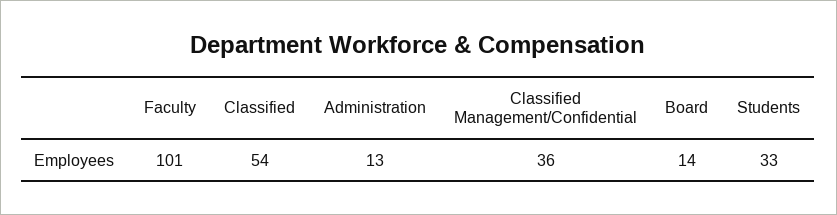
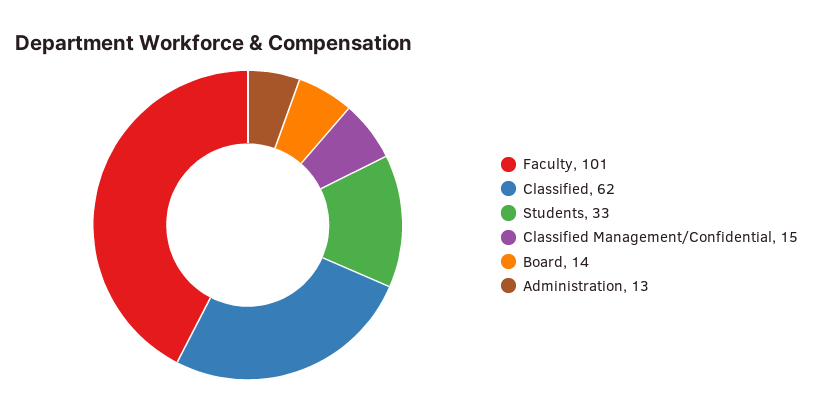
  {
    "Faculty": 101,
-   "Classified": 54,
+   "Classified": 62,
    "Administration": 13,
-   "Classified Management/Confidential": 36,
+   "Classified Management/Confidential": 15,
    "Board": 14,
    "Students": 33
  }

